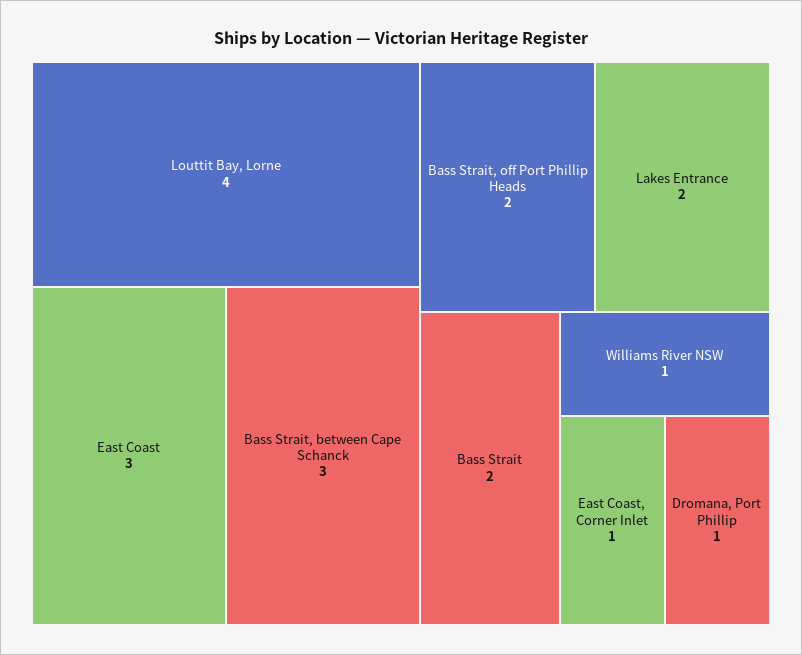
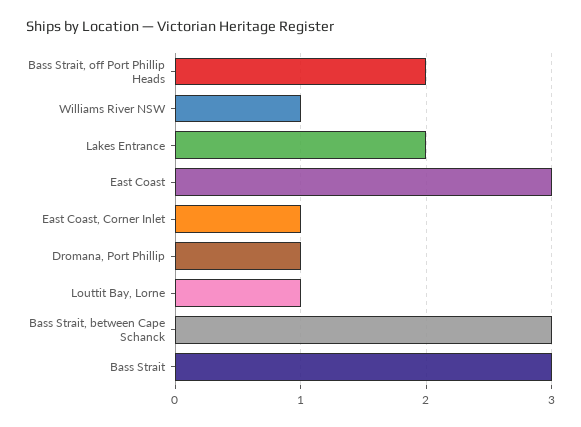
  {
-   "Louttit Bay, Lorne": 4,
+   "Louttit Bay, Lorne": 1,
    "East Coast": 3,
    "Bass Strait, between Cape Schanck": 3,
    "Bass Strait, off Port Phillip Heads": 2,
    "Lakes Entrance": 2,
-   "Bass Strait": 2,
+   "Bass Strait": 3,
    "Williams River NSW": 1,
    "East Coast, Corner Inlet": 1,
    "Dromana, Port Phillip": 1
  }

